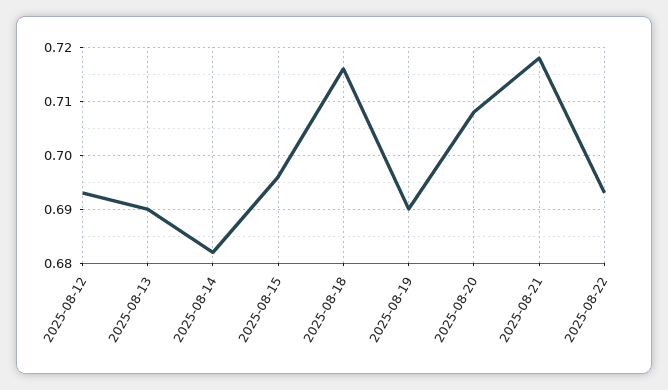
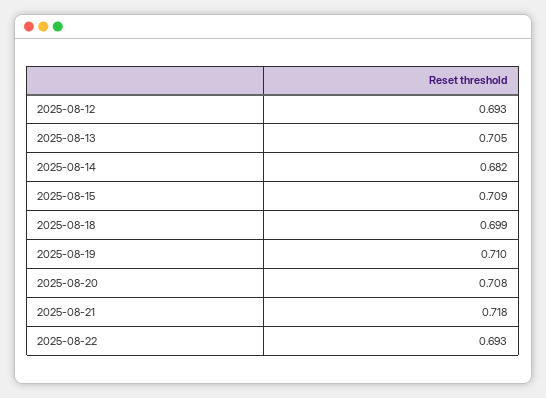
  {
    "2025-08-12": 0.693,
-   "2025-08-13": 0.69,
+   "2025-08-13": 0.705,
    "2025-08-14": 0.682,
-   "2025-08-15": 0.695,
+   "2025-08-15": 0.709,
-   "2025-08-18": 0.715,
+   "2025-08-18": 0.699,
-   "2025-08-19": 0.69,
+   "2025-08-19": 0.71,
    "2025-08-20": 0.708,
    "2025-08-21": 0.718,
    "2025-08-22": 0.693
  }

